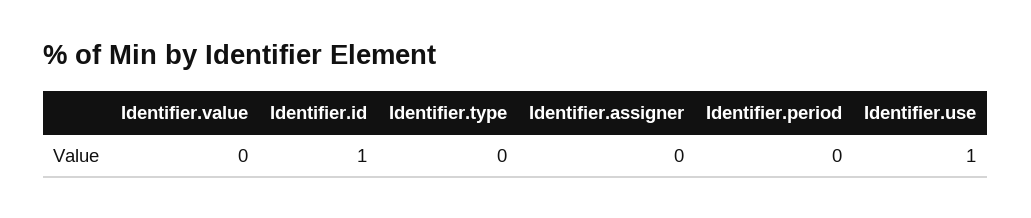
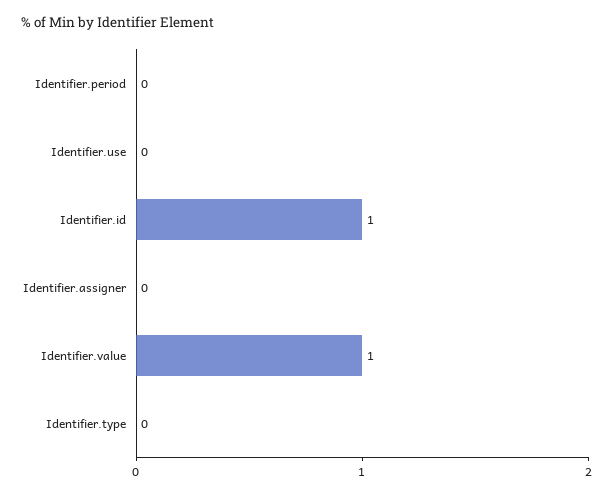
  {
-   "Identifier.value": 0,
+   "Identifier.value": 1,
    "Identifier.id": 1,
    "Identifier.type": 0,
    "Identifier.assigner": 0,
    "Identifier.period": 0,
-   "Identifier.use": 1
+   "Identifier.use": 0
  }

